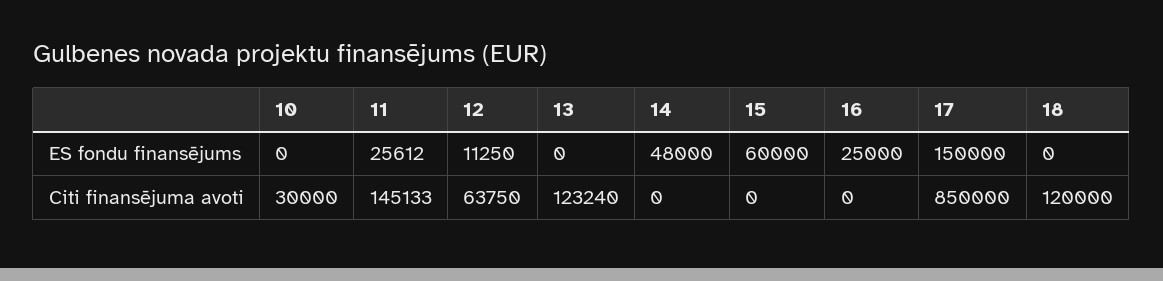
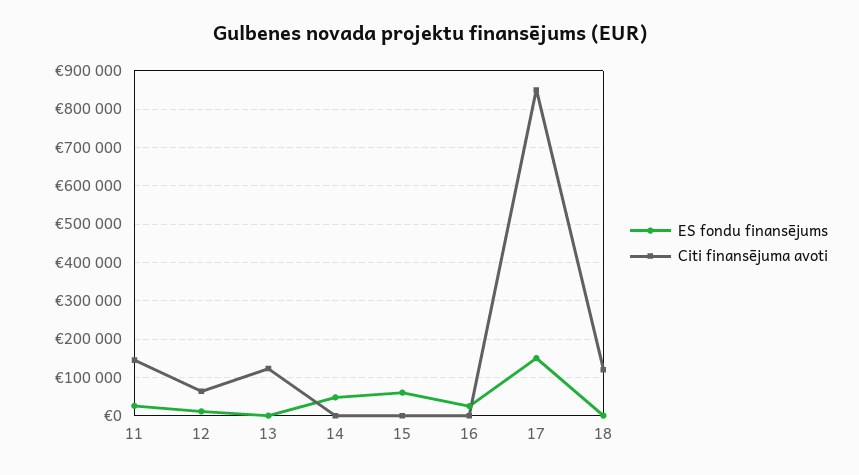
  {
    "ES fondu finansējums": {
-     "10": 0,
      "11": 25612,
      "12": 11250,
      "13": 0,
      "14": 48000,
      "15": 60000,
      "16": 25000,
      "17": 150000,
      "18": 0
    },
    "Citi finansējuma avoti": {
-     "10": 30000,
      "11": 145133,
      "12": 63750,
      "13": 123240,
      "14": 0,
      "15": 0,
      "16": 0,
      "17": 850000,
      "18": 120000
    }
  }

